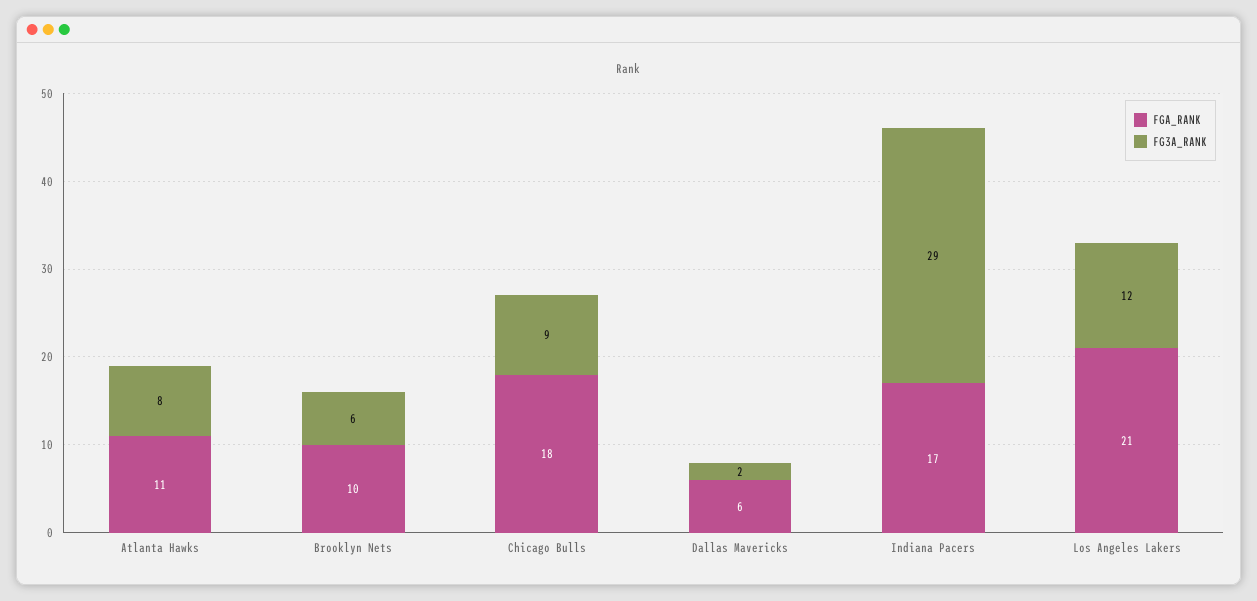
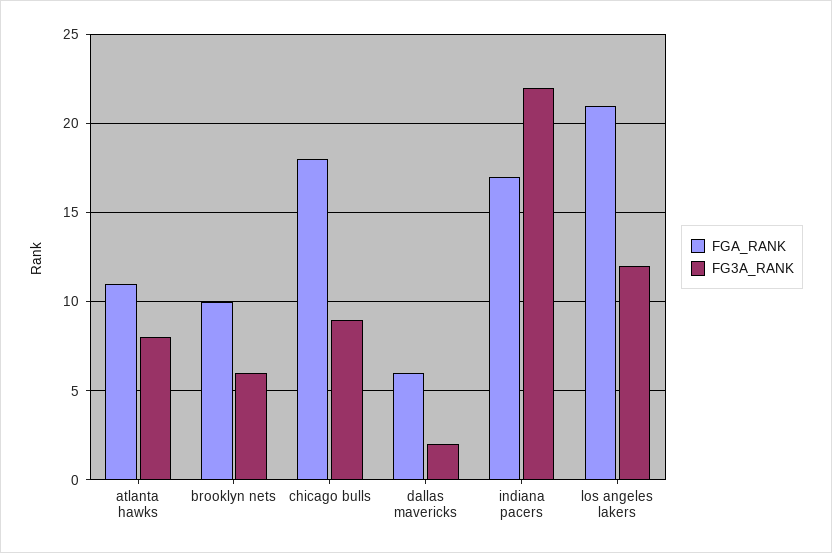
  {
    "FGA_RANK": {
      "Atlanta Hawks": 11,
      "Brooklyn Nets": 10,
      "Chicago Bulls": 18,
      "Dallas Mavericks": 6,
      "Indiana Pacers": 17,
      "Los Angeles Lakers": 21
    },
    "FG3A_RANK": {
      "Atlanta Hawks": 8,
      "Brooklyn Nets": 6,
      "Chicago Bulls": 9,
      "Dallas Mavericks": 2,
-     "Indiana Pacers": 29,
+     "Indiana Pacers": 22,
      "Los Angeles Lakers": 12
    }
  }

